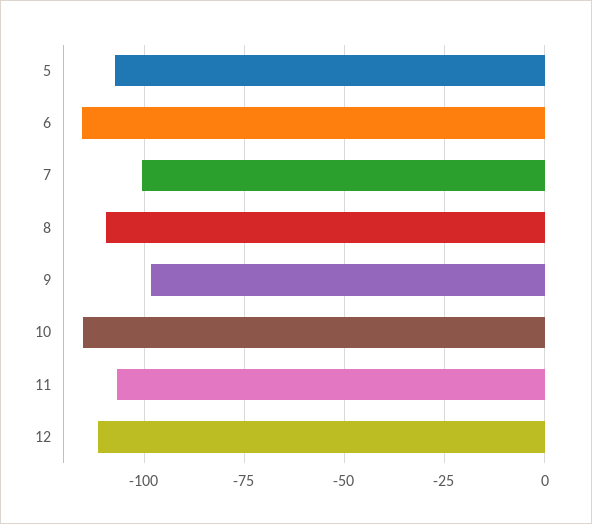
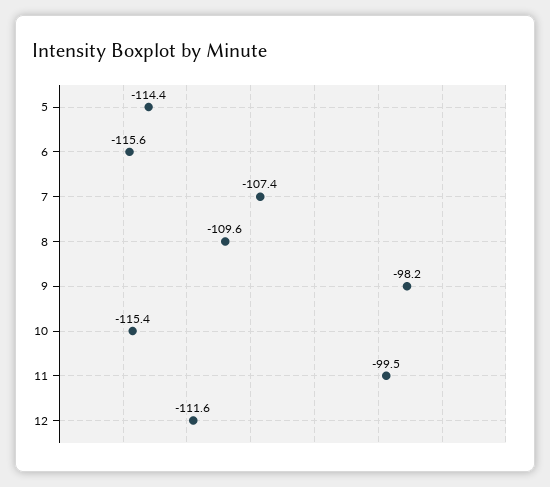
  {
-   "5": -107.5,
+   "5": -114.4,
    "6": -115.6,
-   "7": -100,
+   "7": -107.4,
    "8": -109.6,
    "9": -98.2,
    "10": -115.4,
-   "11": -107.5,
+   "11": -99.5,
    "12": -111.6
  }

